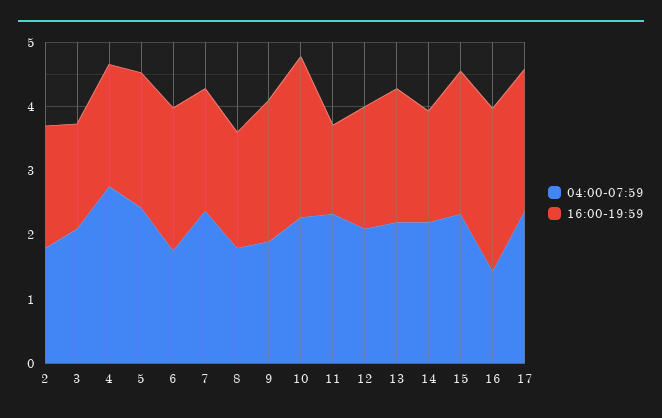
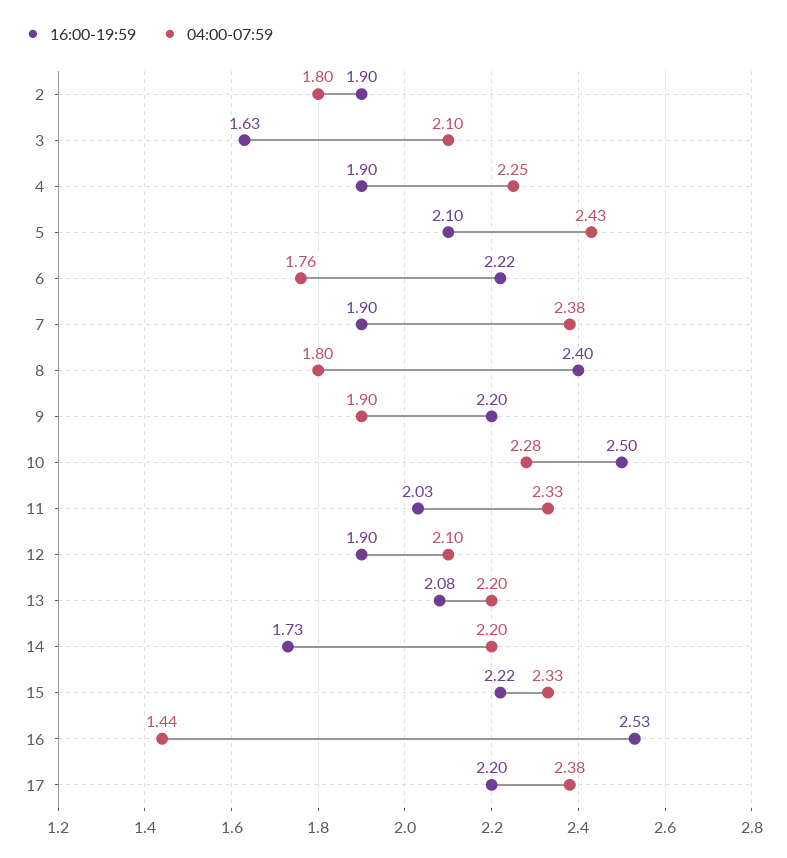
  {
    "04:00-07:59": {
      "2": 1.8,
      "3": 2.1,
-     "4": 2.8,
+     "4": 2.25,
      "5": 2.43,
      "6": 1.76,
      "7": 2.38,
      "8": 1.8,
      "9": 1.9,
      "10": 2.28,
      "11": 2.33,
      "12": 2.1,
      "13": 2.2,
      "14": 2.2,
      "15": 2.33,
      "16": 1.44,
      "17": 2.38
    },
    "16:00-19:59": {
      "2": 1.9,
      "3": 1.63,
      "4": 1.9,
      "5": 2.1,
      "6": 2.22,
      "7": 1.9,
-     "8": 1.8,
+     "8": 2.4,
      "9": 2.2,
      "10": 2.5,
-     "11": 1.4,
+     "11": 2.03,
      "12": 1.9,
      "13": 2.08,
      "14": 1.73,
      "15": 2.22,
      "16": 2.53,
      "17": 2.2
    }
  }

